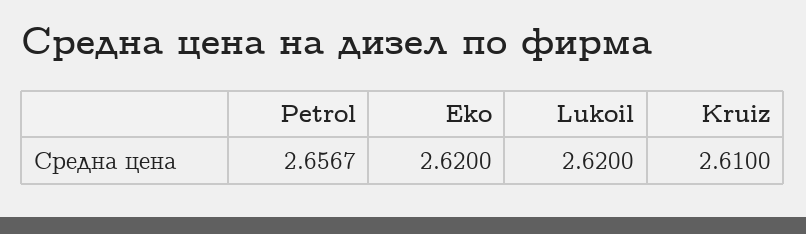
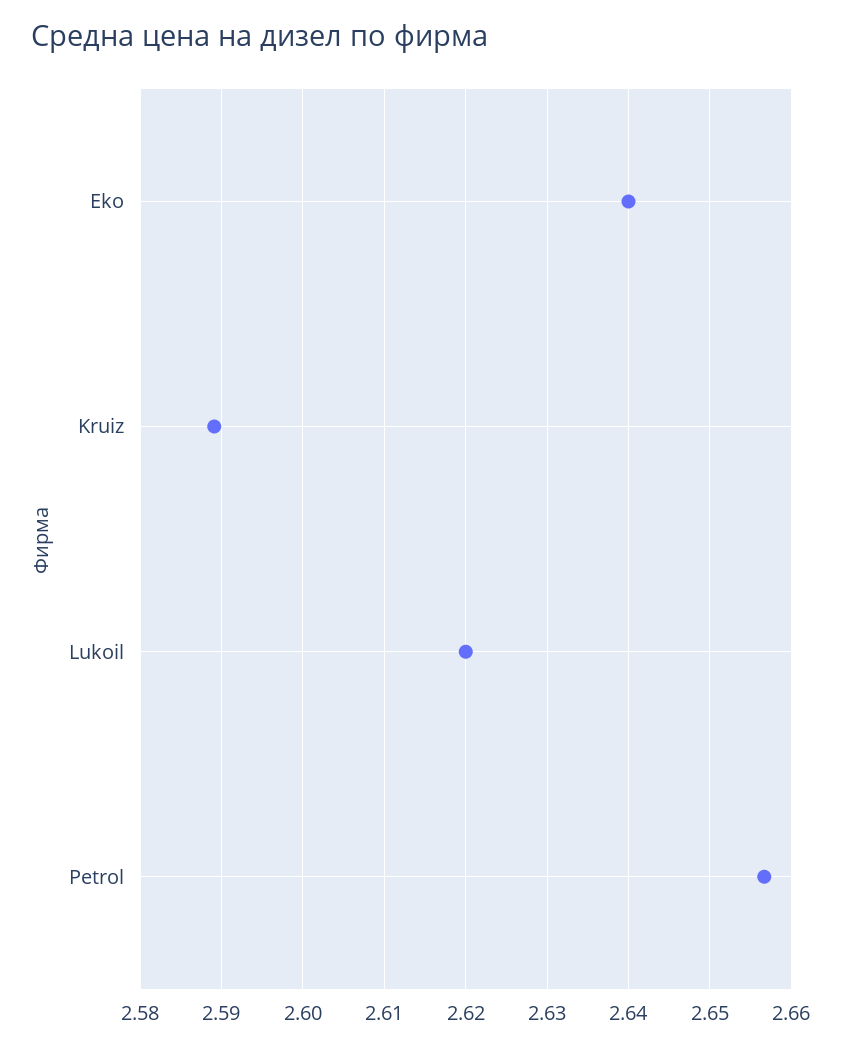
  {
    "Petrol": 2.6567,
-   "Eko": 2.62,
+   "Eko": 2.64,
    "Lukoil": 2.62,
-   "Kruiz": 2.61
+   "Kruiz": 2.589
  }

